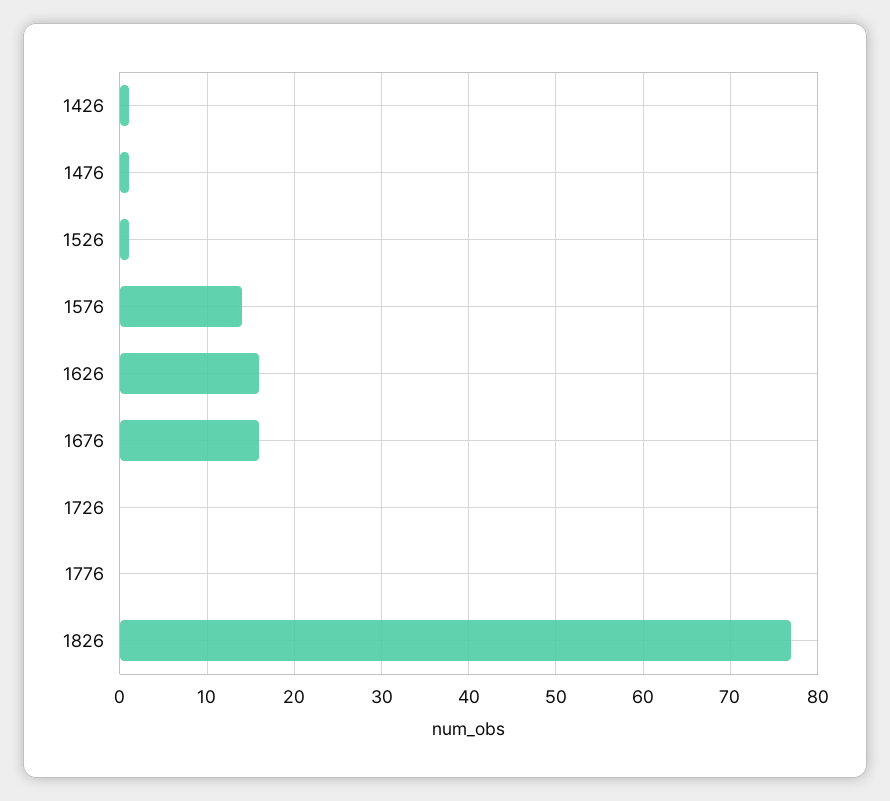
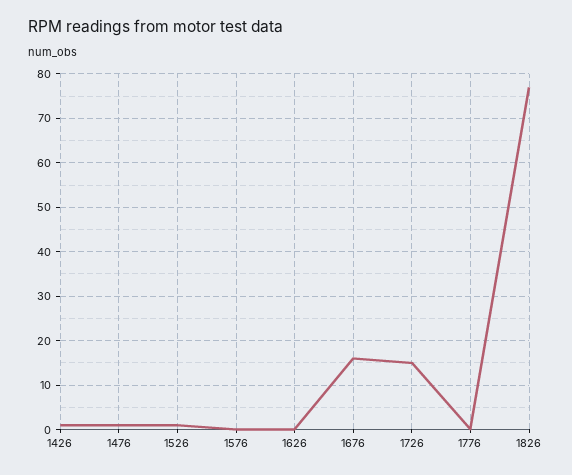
  {
    "1426": 1,
    "1476": 1,
    "1526": 1,
-   "1576": 14,
+   "1576": 0,
-   "1626": 16,
+   "1626": 0,
    "1676": 16,
-   "1726": 0,
+   "1726": 15,
    "1776": 0,
    "1826": 77
  }

